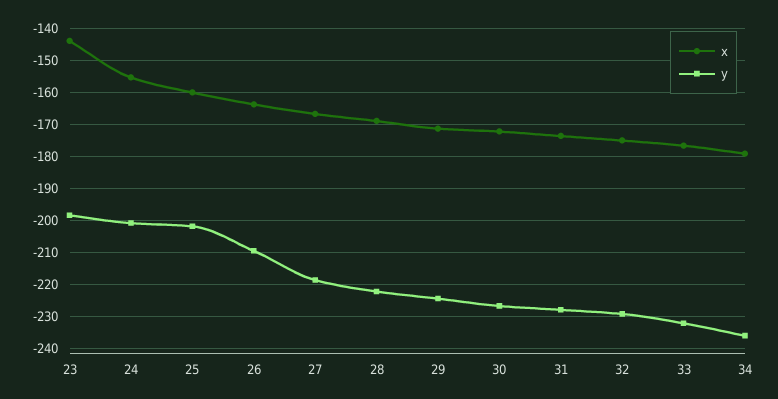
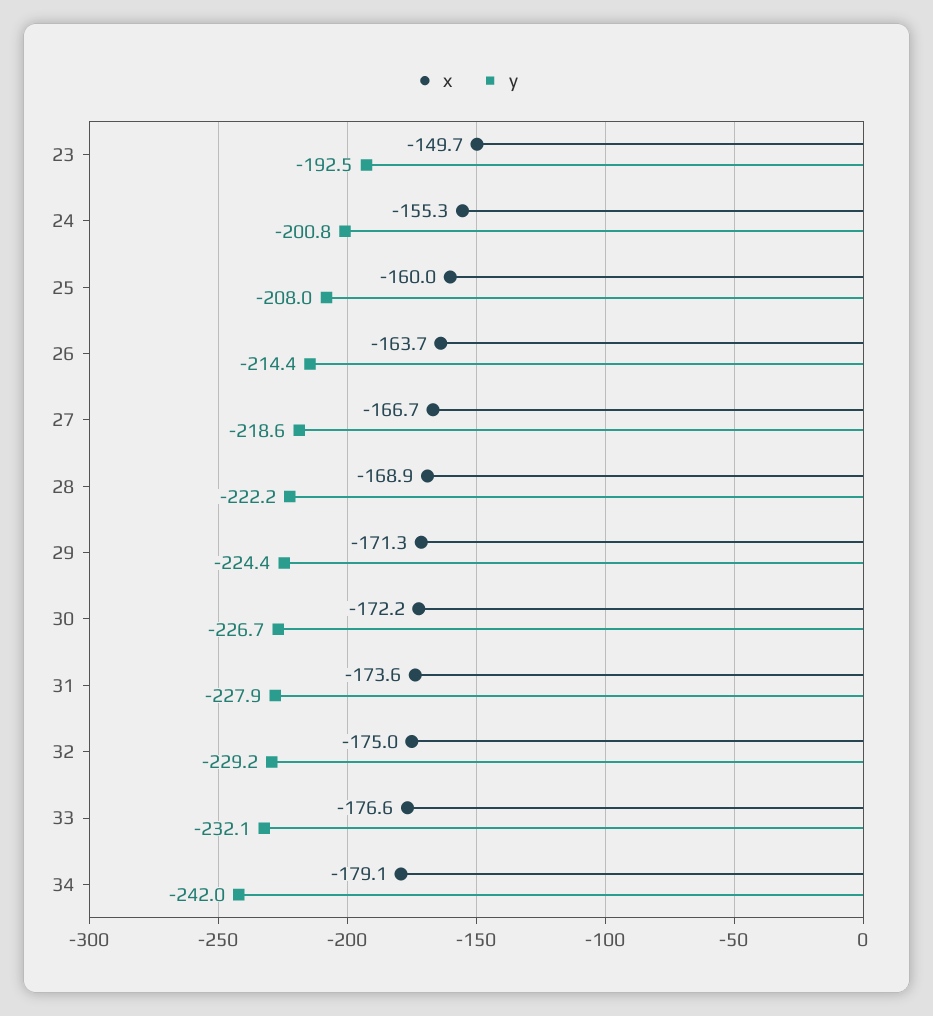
  {
    "x": {
-     "23": -144,
+     "23": -149.7,
      "24": -155.3,
      "25": -160,
      "26": -163.7,
      "27": -166.7,
      "28": -168.9,
      "29": -171.3,
      "30": -172.2,
      "31": -173.6,
      "32": -175,
      "33": -176.6,
      "34": -179.1
    },
    "y": {
-     "23": -198,
+     "23": -192.5,
      "24": -200.8,
-     "25": -202,
+     "25": -208,
-     "26": -210,
+     "26": -214.4,
      "27": -218.6,
      "28": -222.2,
      "29": -224.4,
      "30": -226.7,
      "31": -227.9,
      "32": -229.2,
      "33": -232.1,
-     "34": -236
+     "34": -242
    }
  }

